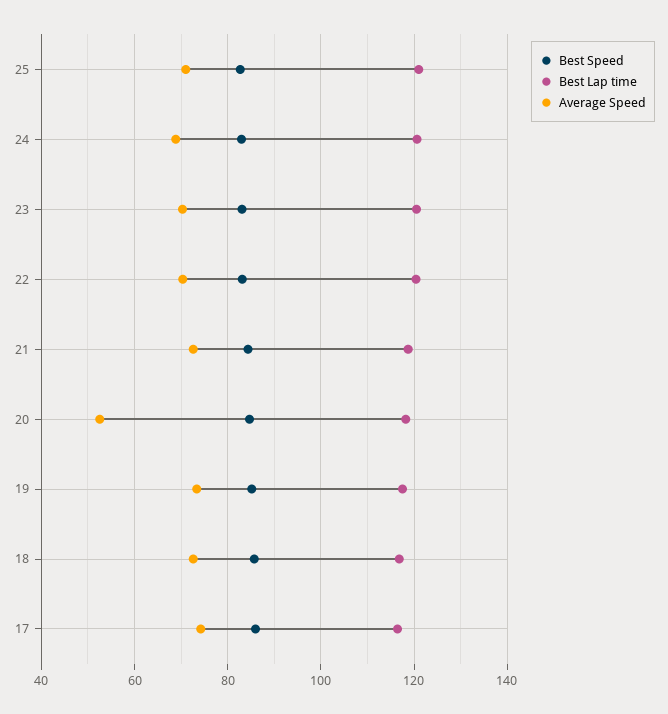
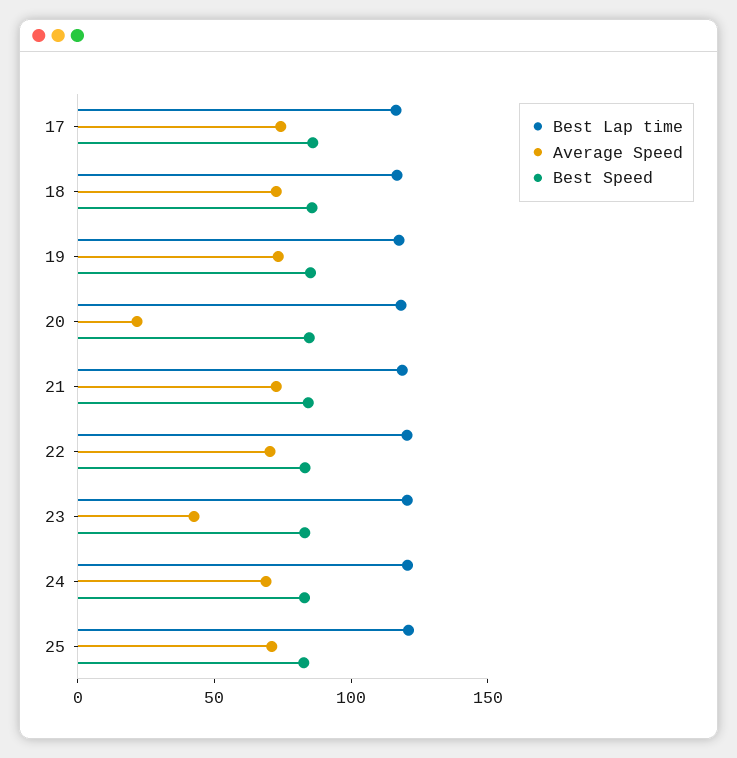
  {
    "Best Speed": {
      "25": 82,
      "24": 82,
      "23": 84,
      "22": 84,
      "21": 84,
      "20": 84,
      "19": 86,
      "18": 86,
      "17": 86
    },
    "Best Lap time": {
      "25": 122,
      "24": 120,
      "23": 120,
      "22": 120,
      "21": 118,
      "20": 118,
      "19": 118,
      "18": 116,
      "17": 116
    },
    "Average Speed": {
      "25": 70,
      "24": 68,
-     "23": 70,
+     "23": 40,
      "22": 70,
      "21": 72,
-     "20": 52,
+     "20": 20,
      "19": 74,
      "18": 72,
      "17": 74
    }
  }

